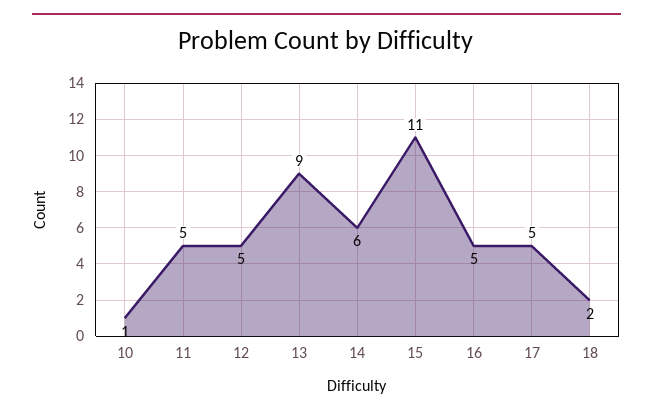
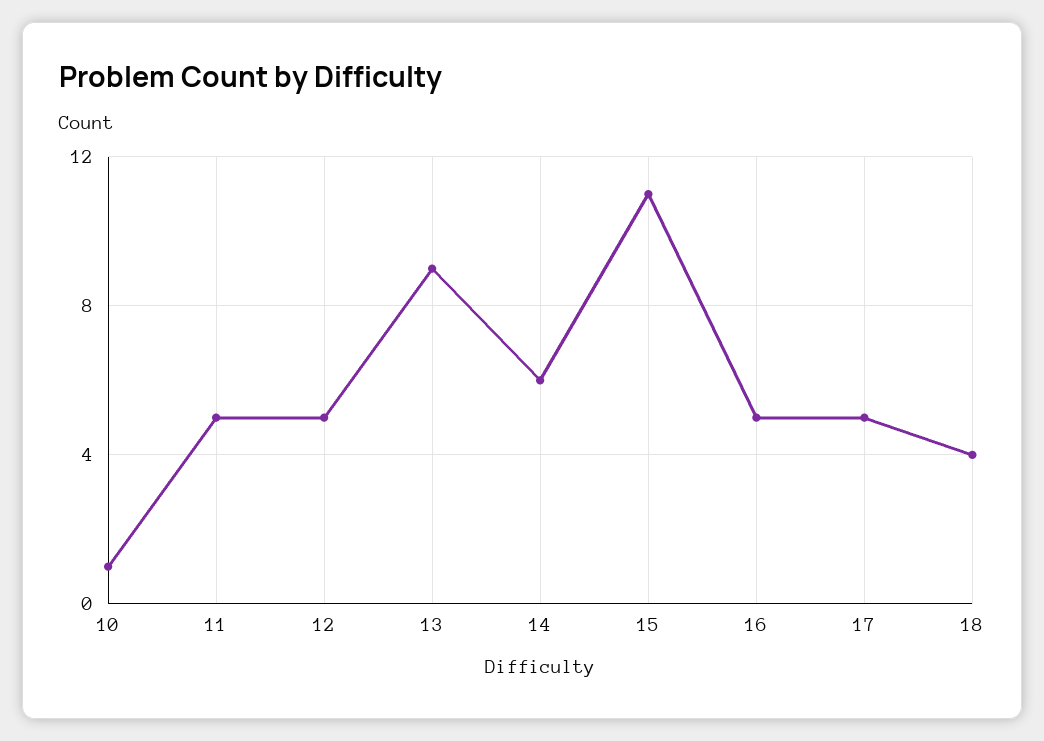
  {
    "10": 1,
    "11": 5,
    "12": 5,
    "13": 9,
    "14": 6,
    "15": 11,
    "16": 5,
    "17": 5,
-   "18": 2
+   "18": 4
  }

